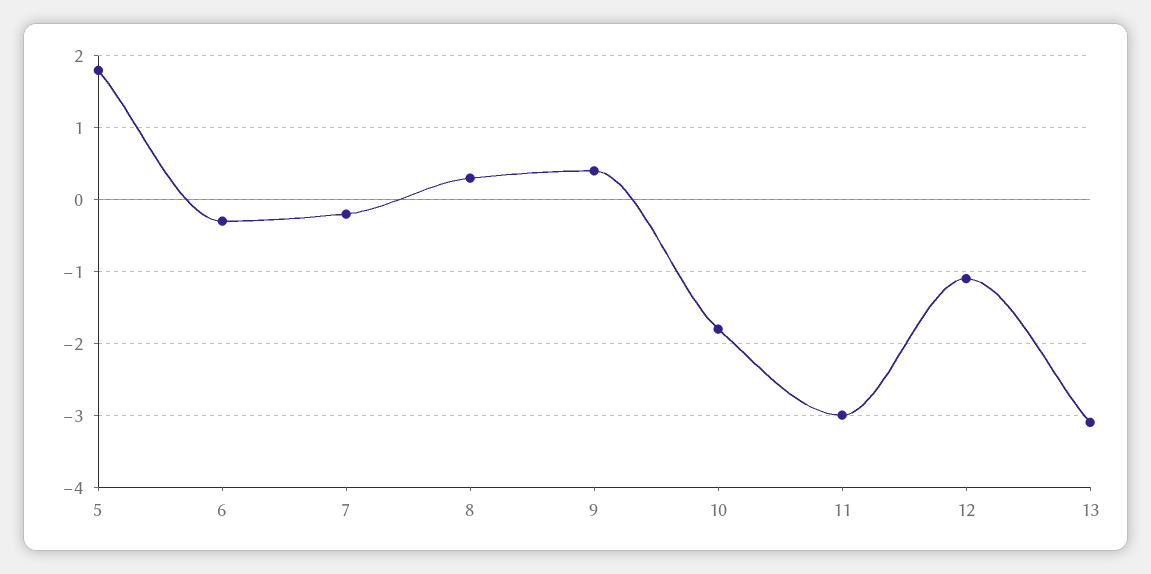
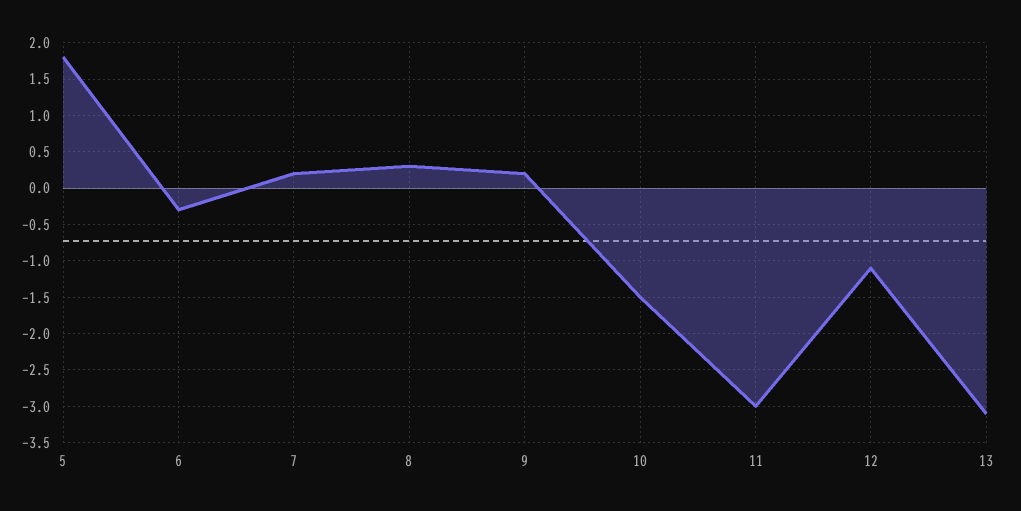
  {
    "5": 1.8,
    "6": -0.3,
-   "7": -0.2,
+   "7": 0.2,
    "8": 0.3,
-   "9": 0.4,
+   "9": 0.2,
-   "10": -1.8,
+   "10": -1.5,
    "11": -3,
    "12": -1.1,
    "13": -3.1
  }

